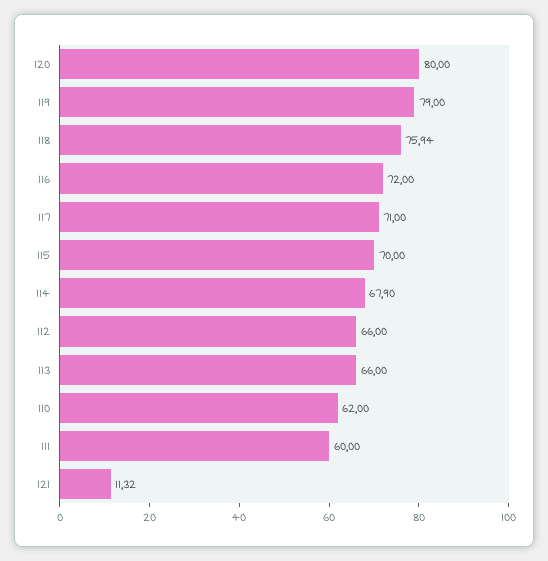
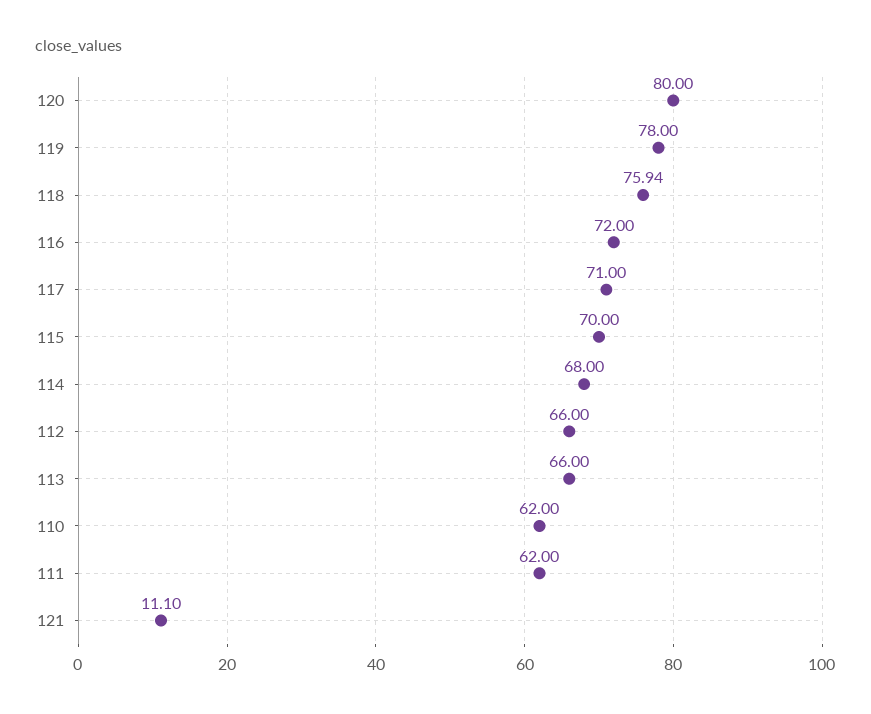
  {
    "120": 80,
-   "119": 79,
+   "119": 78,
    "118": 75.94,
    "116": 72,
    "117": 71,
    "115": 70,
-   "114": 67.9,
+   "114": 68,
    "112": 66,
    "113": 66,
    "110": 62,
-   "111": 60,
+   "111": 62,
-   "121": 11.32
+   "121": 11.1
  }

